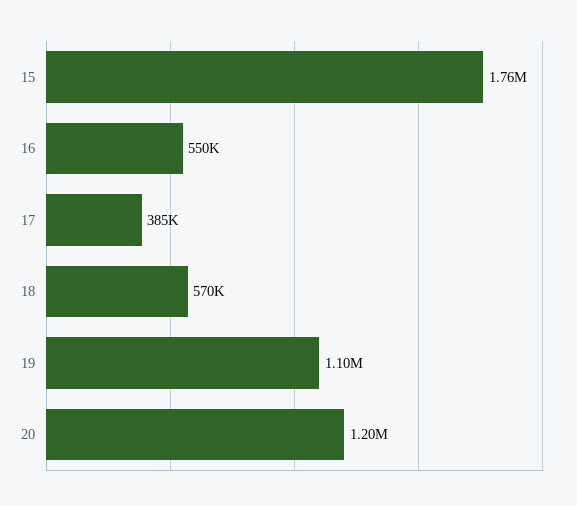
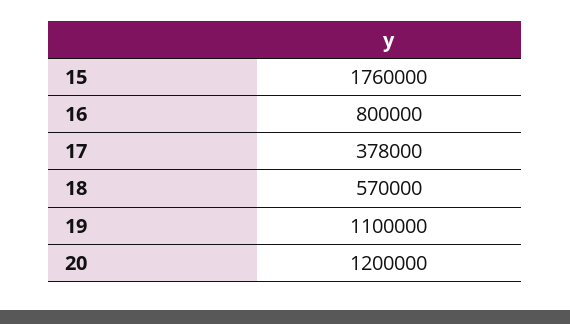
  {
    "15": 1760000,
-   "16": 550000,
+   "16": 800000,
-   "17": 385000,
+   "17": 378000,
    "18": 570000,
    "19": 1100000,
    "20": 1200000
  }

